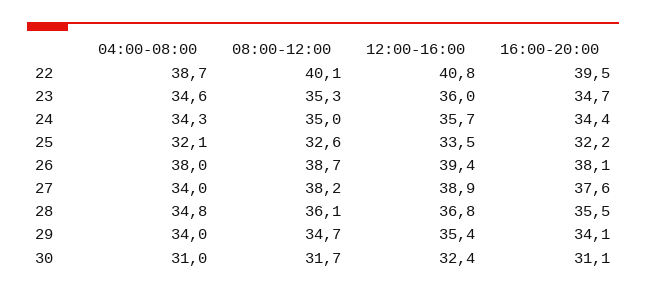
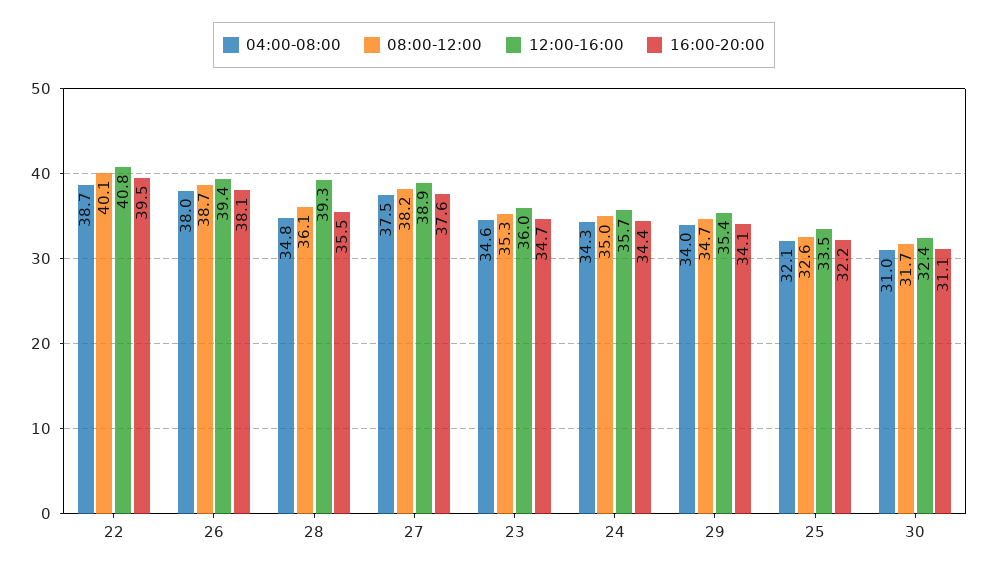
  {
    "04:00-08:00": {
      "22": 38.7,
      "23": 34.6,
      "24": 34.3,
      "25": 32.1,
      "26": 38,
-     "27": 34,
+     "27": 37.5,
      "28": 34.8,
      "29": 34,
      "30": 31
    },
    "08:00-12:00": {
      "22": 40.1,
      "23": 35.3,
      "24": 35,
      "25": 32.6,
      "26": 38.7,
      "27": 38.2,
      "28": 36.1,
      "29": 34.7,
      "30": 31.7
    },
    "12:00-16:00": {
      "22": 40.8,
      "23": 36,
      "24": 35.7,
      "25": 33.5,
      "26": 39.4,
      "27": 38.9,
-     "28": 36.8,
+     "28": 39.3,
      "29": 35.4,
      "30": 32.4
    },
    "16:00-20:00": {
      "22": 39.5,
      "23": 34.7,
      "24": 34.4,
      "25": 32.2,
      "26": 38.1,
      "27": 37.6,
      "28": 35.5,
      "29": 34.1,
      "30": 31.1
    }
  }

